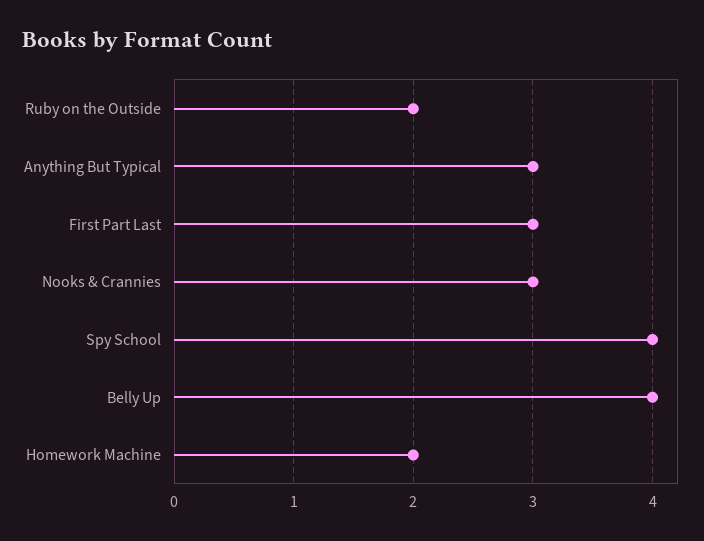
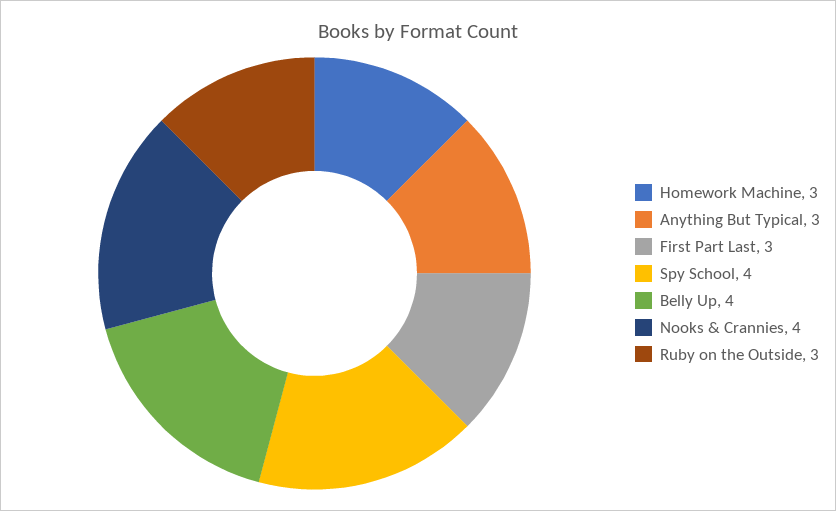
  {
-   "Ruby on the Outside": 2,
+   "Ruby on the Outside": 3,
    "Anything But Typical": 3,
    "First Part Last": 3,
-   "Nooks & Crannies": 3,
+   "Nooks & Crannies": 4,
    "Spy School": 4,
    "Belly Up": 4,
-   "Homework Machine": 2
+   "Homework Machine": 3
  }

